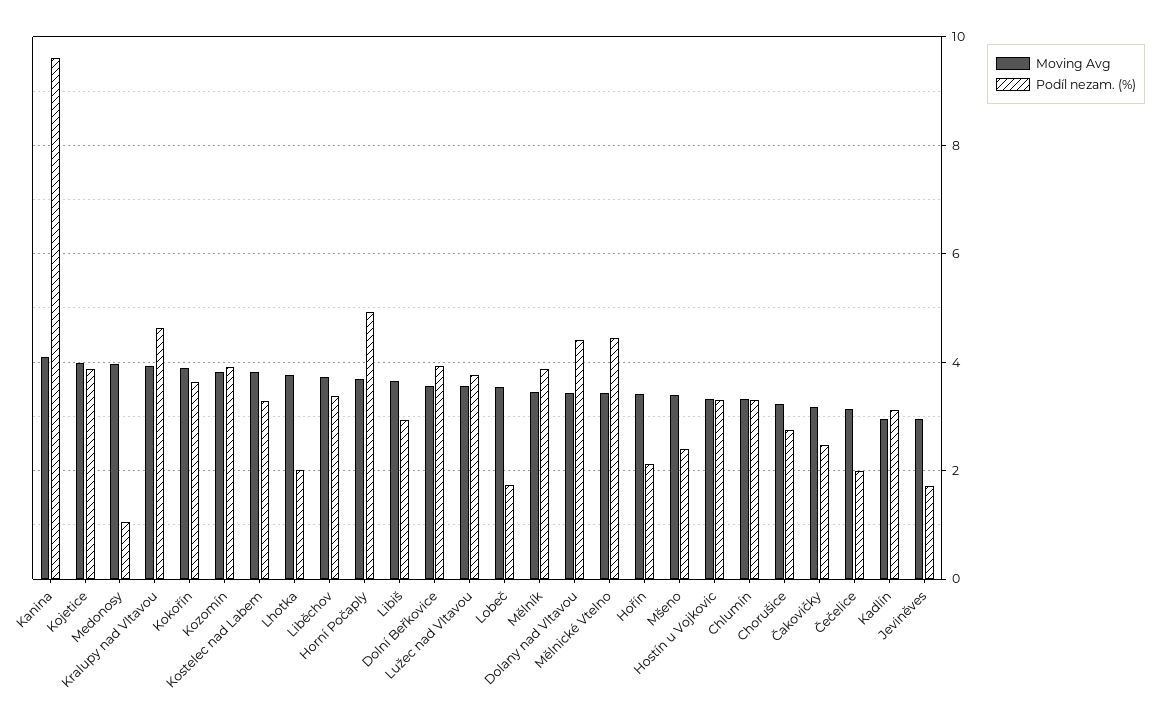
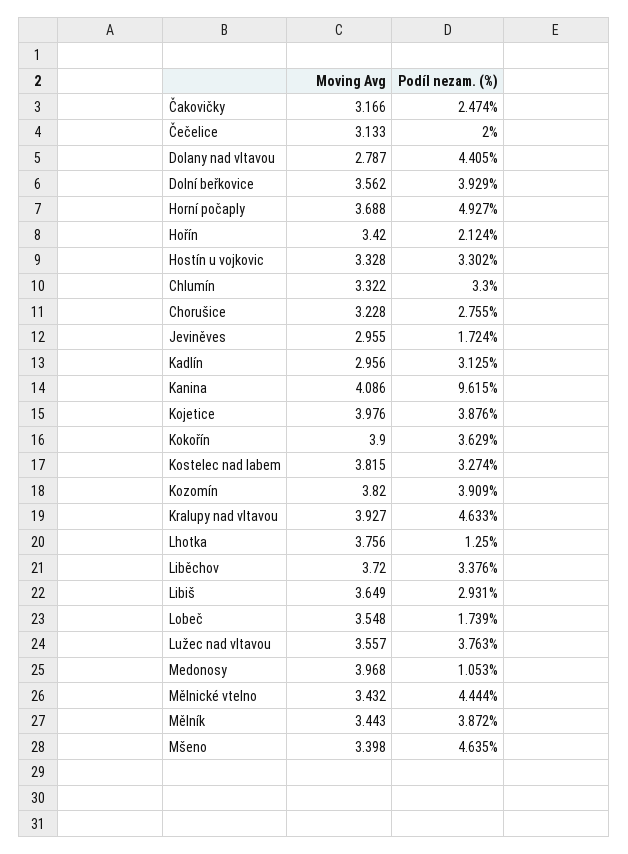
  {
    "Moving Avg": {
      "Kanina": 4.086,
      "Kojetice": 3.976,
      "Medonosy": 3.968,
      "Kralupy nad Vltavou": 3.927,
      "Kokořín": 3.9,
      "Kozomín": 3.82,
      "Kostelec nad Labem": 3.815,
      "Lhotka": 3.756,
      "Liběchov": 3.72,
      "Horní Počaply": 3.688,
      "Libiš": 3.649,
      "Dolní Beřkovice": 3.562,
      "Lužec nad Vltavou": 3.557,
      "Lobeč": 3.548,
      "Mělník": 3.443,
-     "Dolany nad Vltavou": 3.4,
+     "Dolany nad Vltavou": 2.787,
      "Mělnické Vtelno": 3.432,
      "Hořín": 3.42,
      "Mšeno": 3.398,
      "Hostín u Vojkovic": 3.328,
      "Chlumín": 3.322,
      "Chorušice": 3.228,
      "Čakovičky": 3.166,
      "Čečelice": 3.133,
      "Kadlín": 2.956,
      "Jeviněves": 2.955
    },
    "Podíl nezam. (%)": {
      "Kanina": 9.615,
      "Kojetice": 3.876,
      "Medonosy": 1.053,
      "Kralupy nad Vltavou": 4.633,
      "Kokořín": 3.629,
      "Kozomín": 3.909,
      "Kostelec nad Labem": 3.274,
-     "Lhotka": 2,
+     "Lhotka": 1.25,
      "Liběchov": 3.376,
      "Horní Počaply": 4.927,
      "Libiš": 2.931,
      "Dolní Beřkovice": 3.929,
      "Lužec nad Vltavou": 3.763,
      "Lobeč": 1.739,
      "Mělník": 3.872,
      "Dolany nad Vltavou": 4.405,
      "Mělnické Vtelno": 4.444,
      "Hořín": 2.124,
-     "Mšeno": 2.4,
+     "Mšeno": 4.635,
      "Hostín u Vojkovic": 3.302,
      "Chlumín": 3.3,
      "Chorušice": 2.755,
      "Čakovičky": 2.474,
      "Čečelice": 2,
      "Kadlín": 3.125,
      "Jeviněves": 1.724
    }
  }

